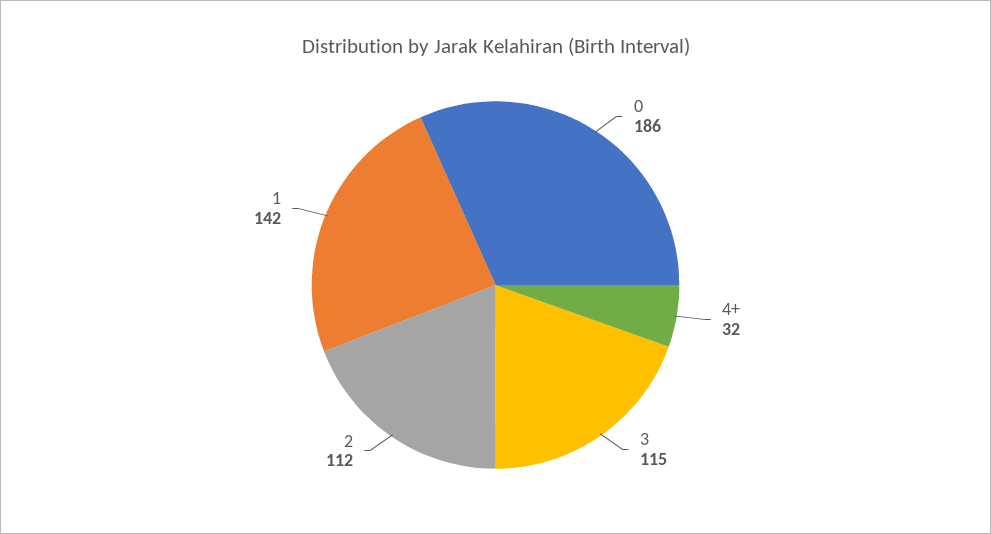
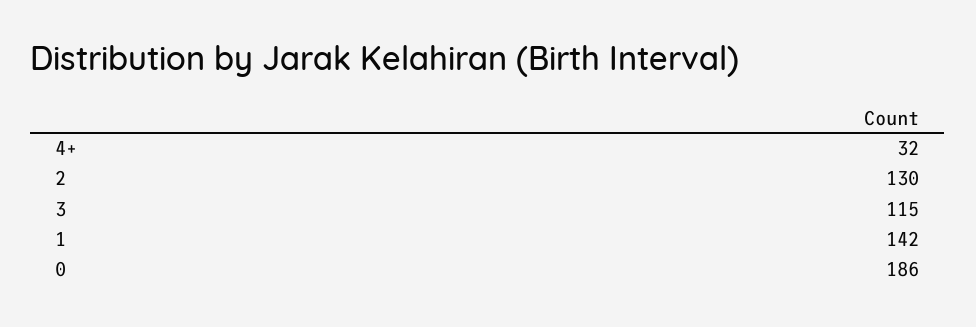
  {
    "0": 186,
    "4+": 32,
    "3": 115,
-   "2": 112,
+   "2": 130,
    "1": 142
  }

